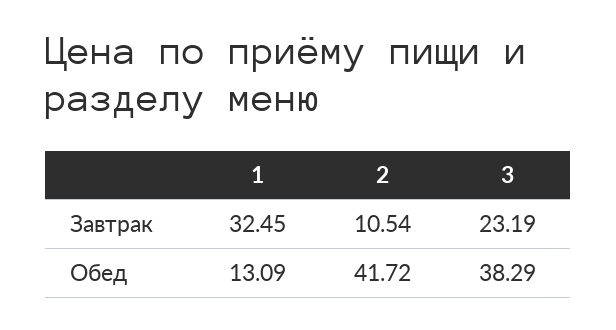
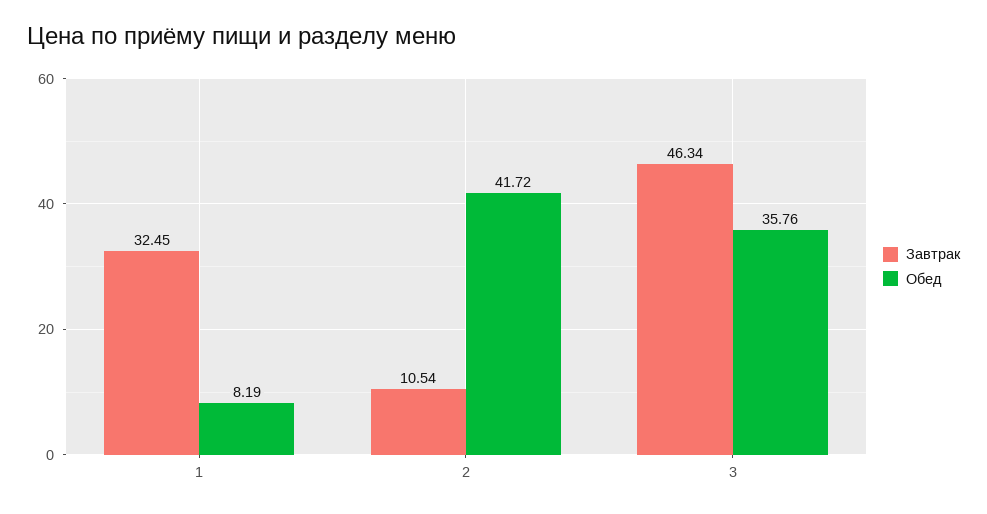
  {
    "Завтрак": {
      "1": 32.45,
      "2": 10.54,
-     "3": 23.19
+     "3": 46.34
    },
    "Обед": {
-     "1": 13.09,
+     "1": 8.19,
      "2": 41.72,
-     "3": 38.29
+     "3": 35.76
    }
  }

